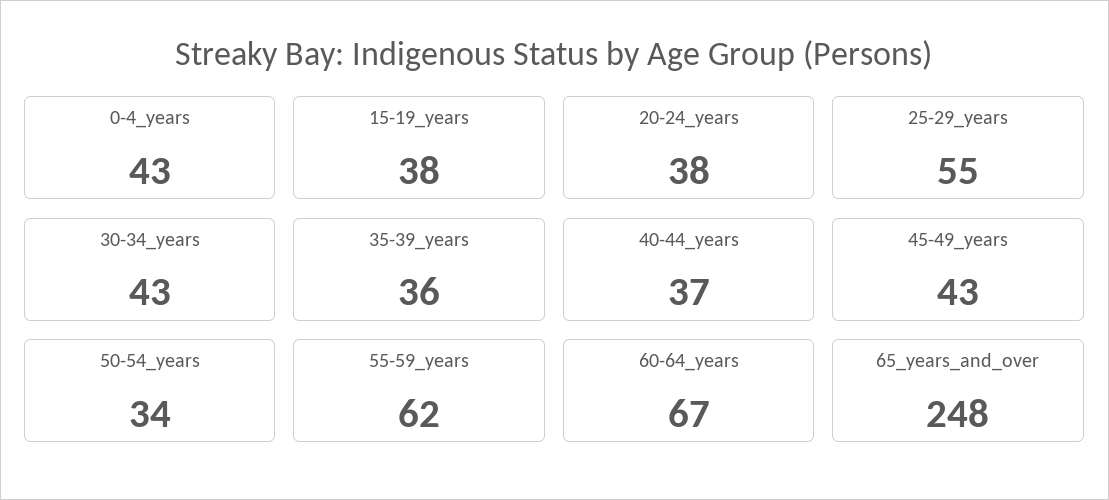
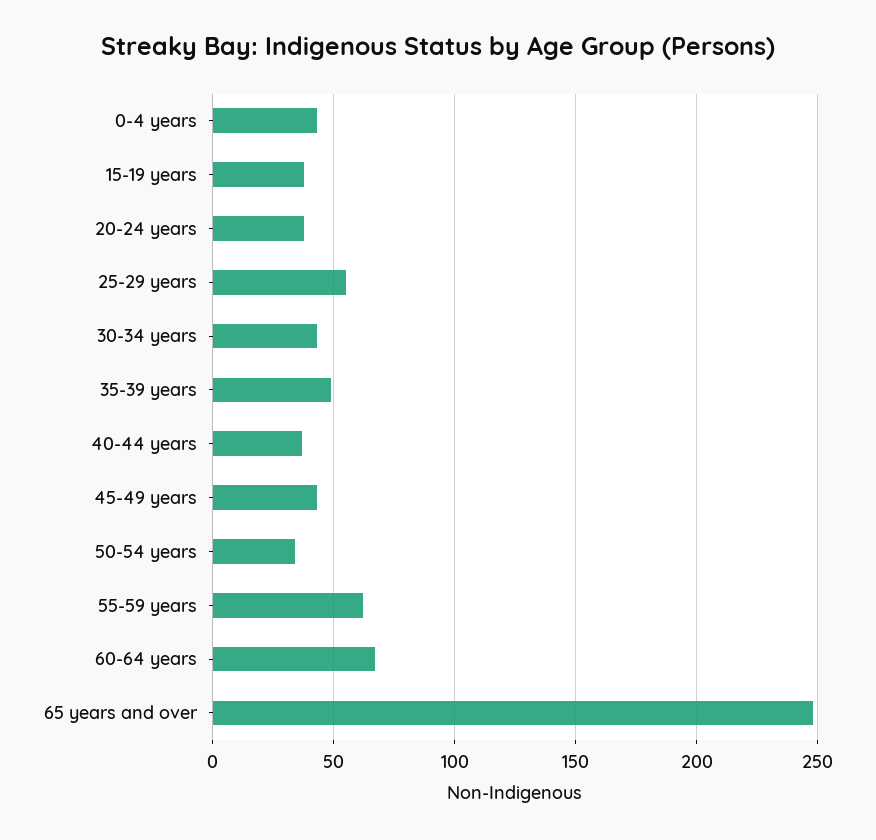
  {
    "0-4_years": 43,
    "15-19_years": 38,
    "20-24_years": 38,
    "25-29_years": 55,
    "30-34_years": 43,
-   "35-39_years": 36,
+   "35-39_years": 50,
    "40-44_years": 37,
    "45-49_years": 43,
    "50-54_years": 34,
    "55-59_years": 62,
    "60-64_years": 67,
    "65_years_and_over": 248
  }

